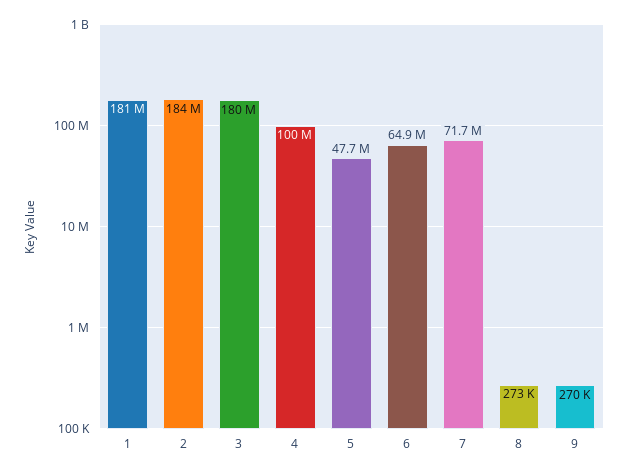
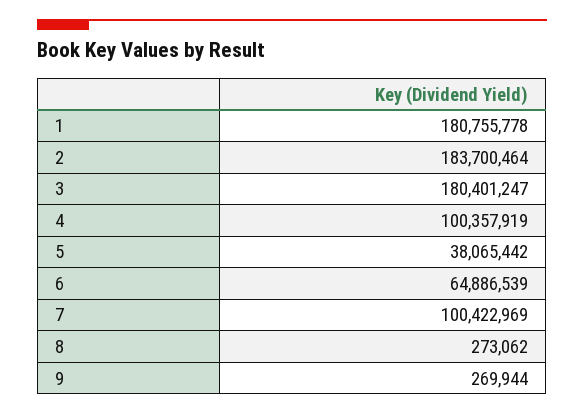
  {
    "1": 180755778,
    "2": 183700464,
    "3": 180401247,
    "4": 100357919,
-   "5": 47700000,
+   "5": 38065442,
    "6": 64886539,
-   "7": 71700000,
+   "7": 100422969,
    "8": 273062,
    "9": 269944
  }

